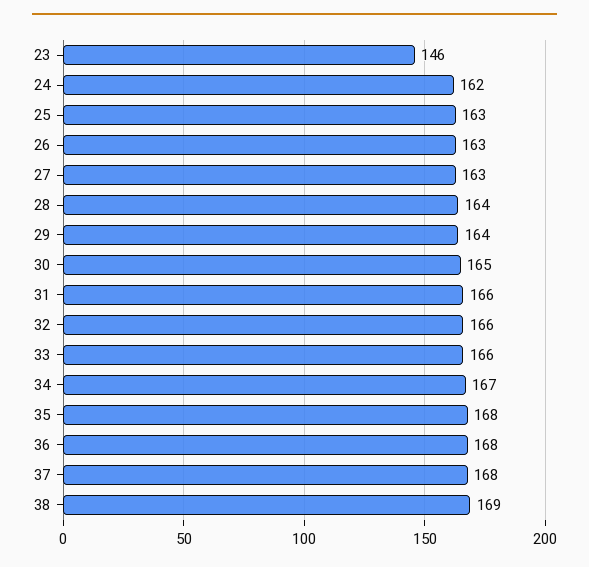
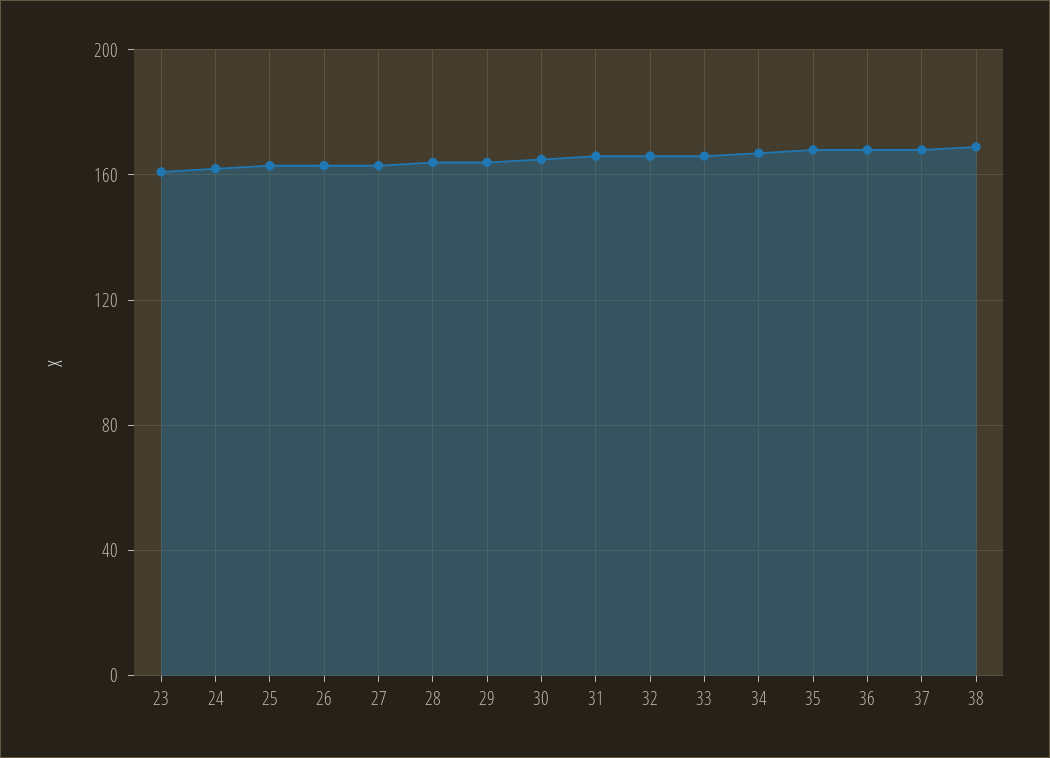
  {
-   "23": 146,
+   "23": 160,
    "24": 162,
    "25": 163,
    "26": 163,
    "27": 163,
    "28": 164,
    "29": 164,
    "30": 165,
    "31": 166,
    "32": 166,
    "33": 166,
    "34": 167,
    "35": 168,
    "36": 168,
    "37": 168,
    "38": 169
  }

